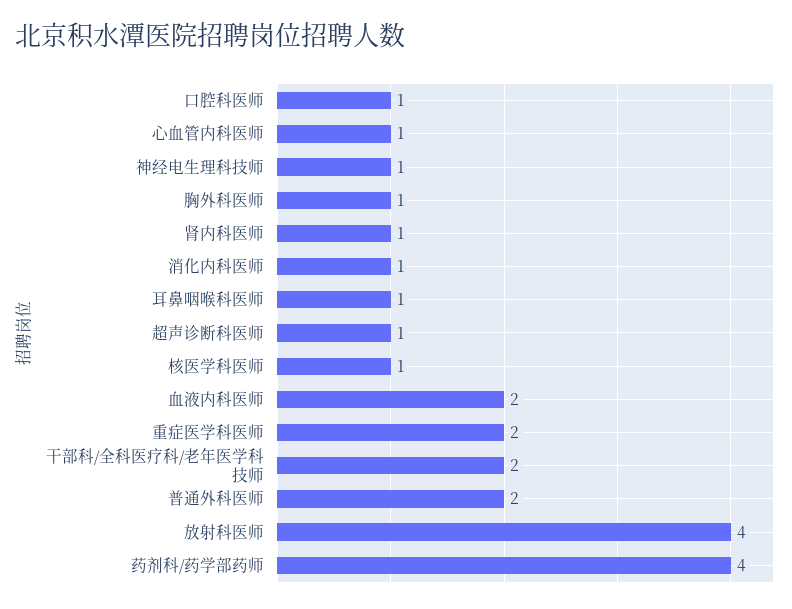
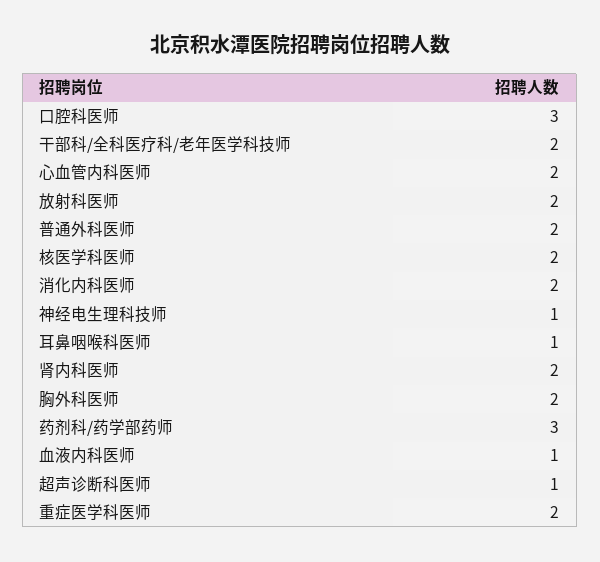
  {
-   "口腔科医师": 1,
+   "口腔科医师": 3,
-   "心血管内科医师": 1,
+   "心血管内科医师": 2,
    "神经电生理科技师": 1,
-   "胸外科医师": 1,
+   "胸外科医师": 2,
-   "肾内科医师": 1,
+   "肾内科医师": 2,
-   "消化内科医师": 1,
+   "消化内科医师": 2,
    "耳鼻咽喉科医师": 1,
    "超声诊断科医师": 1,
-   "核医学科医师": 1,
+   "核医学科医师": 2,
-   "血液内科医师": 2,
+   "血液内科医师": 1,
    "重症医学科医师": 2,
    "干部科/全科医疗科/老年医学科技师": 2,
    "普通外科医师": 2,
-   "放射科医师": 4,
+   "放射科医师": 2,
-   "药剂科/药学部药师": 4
+   "药剂科/药学部药师": 3
  }

